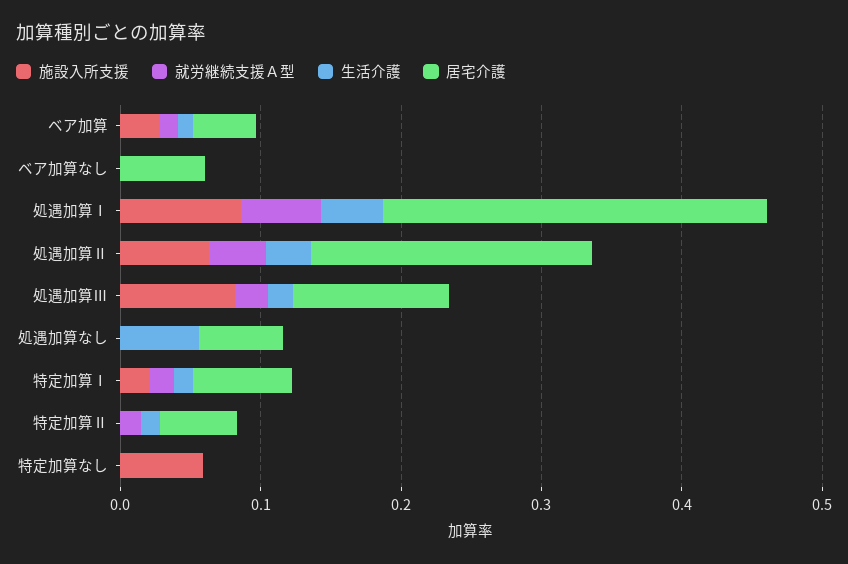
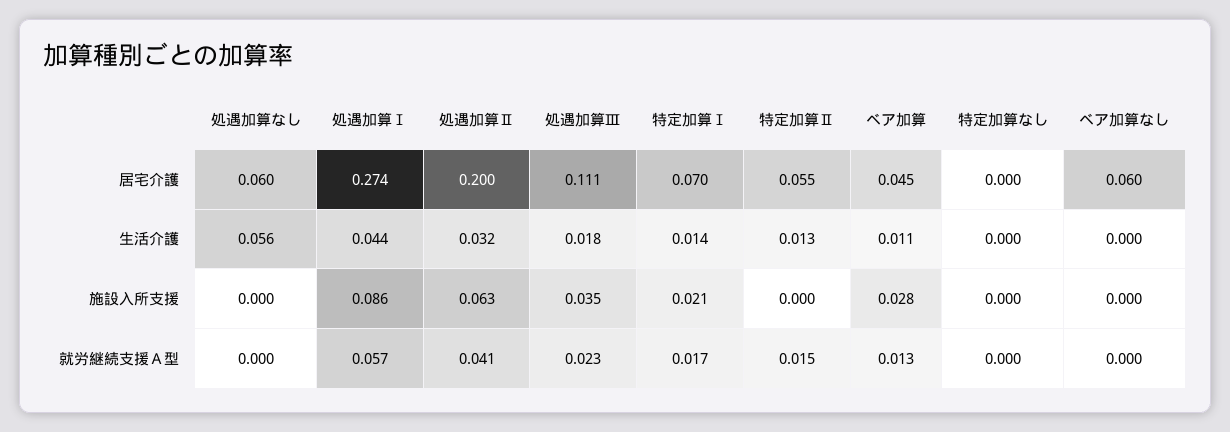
  {
    "施設入所支援": {
      "ベア加算": 0.028,
      "ベア加算なし": 0,
      "処遇加算Ⅰ": 0.086,
      "処遇加算Ⅱ": 0.063,
-     "処遇加算Ⅲ": 0.08,
+     "処遇加算Ⅲ": 0.035,
      "処遇加算なし": 0,
      "特定加算Ⅰ": 0.021,
      "特定加算Ⅱ": 0,
-     "特定加算なし": 0.06
+     "特定加算なし": 0
    },
    "就労継続支援Ａ型": {
      "ベア加算": 0.013,
      "ベア加算なし": 0,
      "処遇加算Ⅰ": 0.057,
      "処遇加算Ⅱ": 0.041,
      "処遇加算Ⅲ": 0.023,
      "処遇加算なし": 0,
      "特定加算Ⅰ": 0.017,
      "特定加算Ⅱ": 0.015,
      "特定加算なし": 0
    },
    "生活介護": {
      "ベア加算": 0.011,
      "ベア加算なし": 0,
      "処遇加算Ⅰ": 0.044,
      "処遇加算Ⅱ": 0.032,
      "処遇加算Ⅲ": 0.018,
      "処遇加算なし": 0.056,
      "特定加算Ⅰ": 0.014,
      "特定加算Ⅱ": 0.013,
      "特定加算なし": 0
    },
    "居宅介護": {
      "ベア加算": 0.045,
      "ベア加算なし": 0.06,
      "処遇加算Ⅰ": 0.274,
      "処遇加算Ⅱ": 0.2,
      "処遇加算Ⅲ": 0.111,
      "処遇加算なし": 0.06,
      "特定加算Ⅰ": 0.07,
      "特定加算Ⅱ": 0.055,
      "特定加算なし": 0
    }
  }

